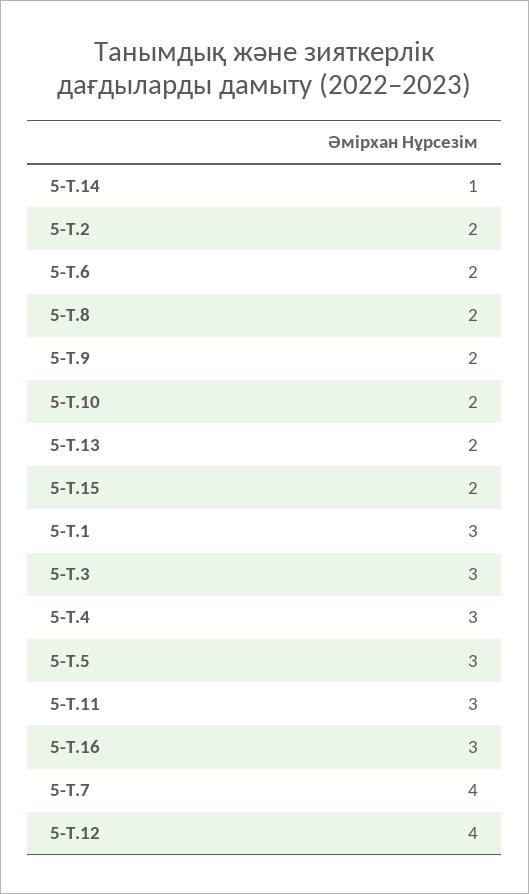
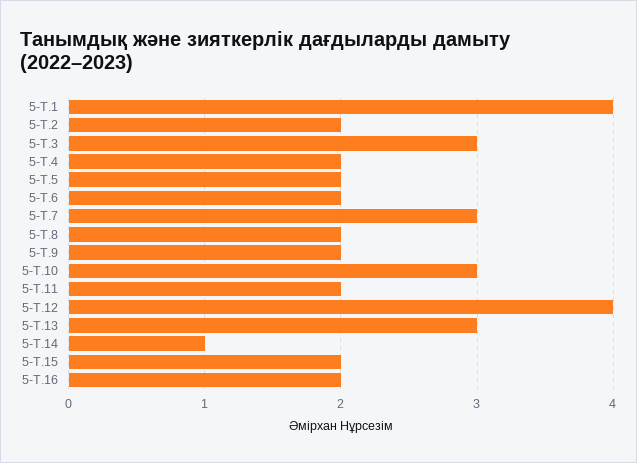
  {
    "5-Т.14": 1,
    "5-Т.2": 2,
    "5-Т.6": 2,
    "5-Т.8": 2,
    "5-Т.9": 2,
-   "5-Т.10": 2,
+   "5-Т.10": 3,
-   "5-Т.13": 2,
+   "5-Т.13": 3,
    "5-Т.15": 2,
-   "5-Т.1": 3,
+   "5-Т.1": 4,
    "5-Т.3": 3,
-   "5-Т.4": 3,
+   "5-Т.4": 2,
-   "5-Т.5": 3,
+   "5-Т.5": 2,
-   "5-Т.11": 3,
+   "5-Т.11": 2,
-   "5-Т.16": 3,
+   "5-Т.16": 2,
-   "5-Т.7": 4,
+   "5-Т.7": 3,
    "5-Т.12": 4
  }

